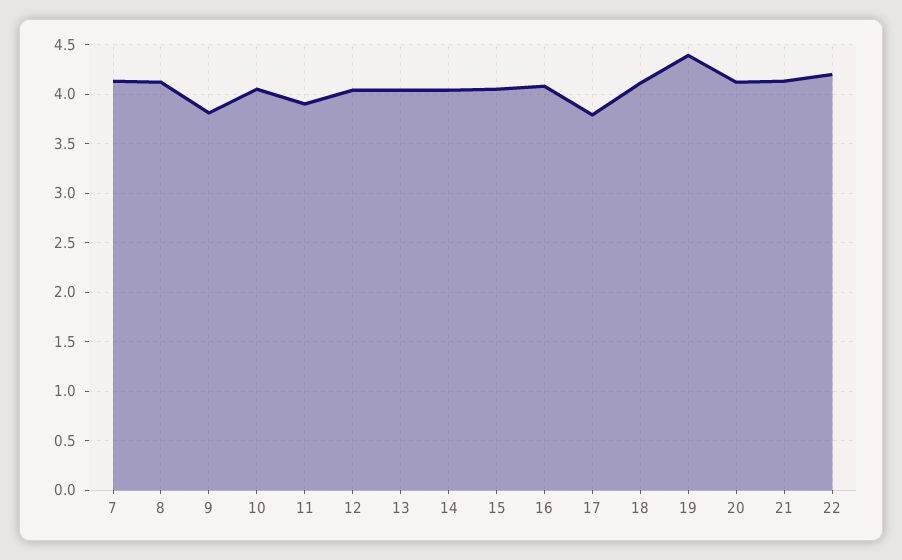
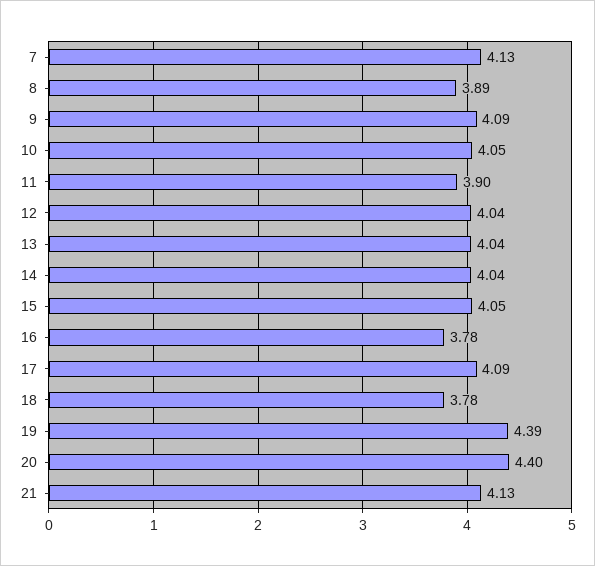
  {
    "7": 4.13,
-   "8": 4.1,
+   "8": 3.89,
-   "9": 3.8,
+   "9": 4.09,
    "10": 4.05,
    "11": 3.9,
    "12": 4.04,
    "13": 4.04,
    "14": 4.04,
    "15": 4.05,
-   "16": 4.1,
+   "16": 3.78,
-   "17": 3.8,
+   "17": 4.09,
-   "18": 4.1,
+   "18": 3.78,
    "19": 4.39,
-   "20": 4.1,
+   "20": 4.4,
-   "21": 4.13,
+   "21": 4.13
-   "22": 4.2
  }

